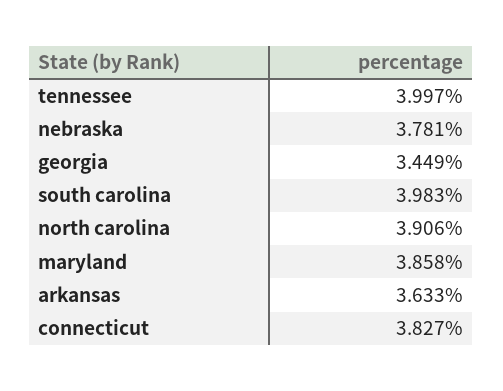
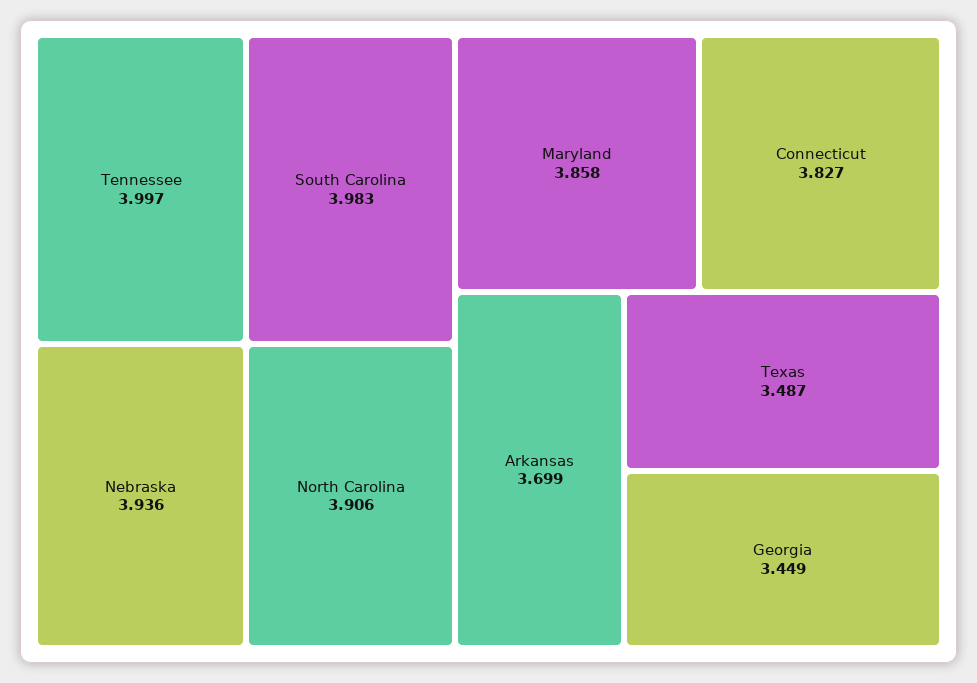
  {
    "tennessee": 3.997,
-   "nebraska": 3.781,
+   "nebraska": 3.936,
    "georgia": 3.449,
    "south carolina": 3.983,
    "north carolina": 3.906,
    "maryland": 3.858,
-   "arkansas": 3.633,
+   "arkansas": 3.699,
-   "connecticut": 3.827
+   "connecticut": 3.827,
+   "Texas": 3.487
  }

